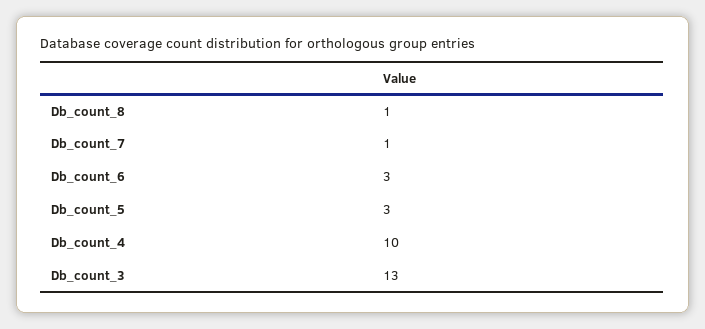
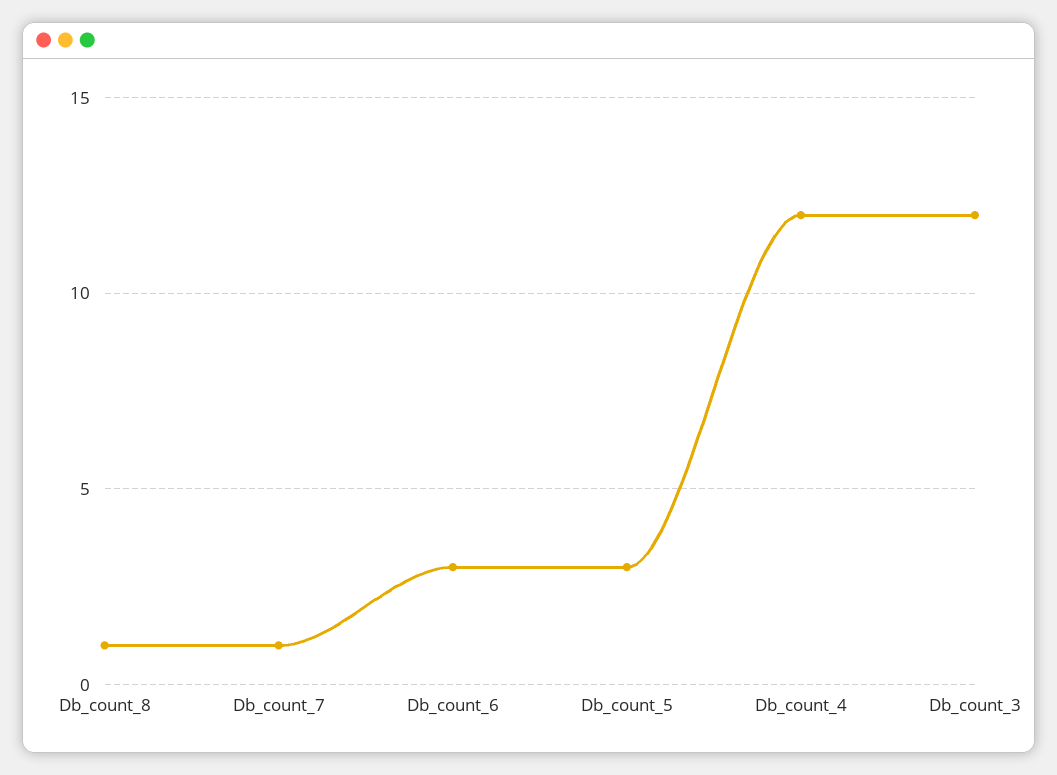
  {
    "Db_count_8": 1,
    "Db_count_7": 1,
    "Db_count_6": 3,
    "Db_count_5": 3,
-   "Db_count_4": 10,
+   "Db_count_4": 12,
-   "Db_count_3": 13
+   "Db_count_3": 12
  }

